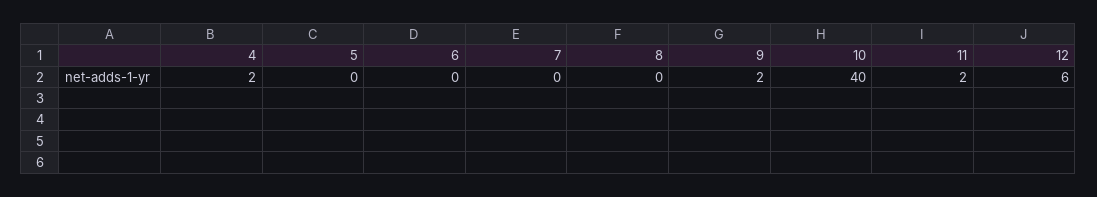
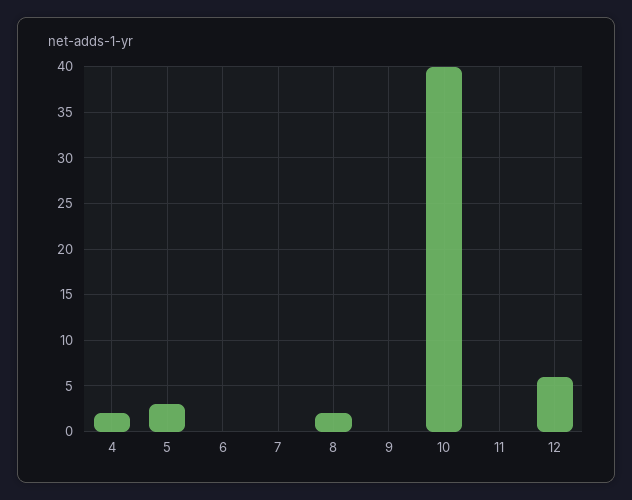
  {
    "4": 2,
-   "5": 0,
+   "5": 3,
    "6": 0,
    "7": 0,
-   "8": 0,
+   "8": 2,
-   "9": 2,
+   "9": 0,
    "10": 40,
-   "11": 2,
+   "11": 0,
    "12": 6
  }

